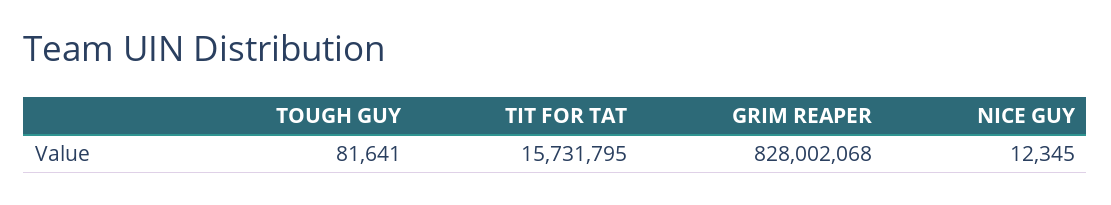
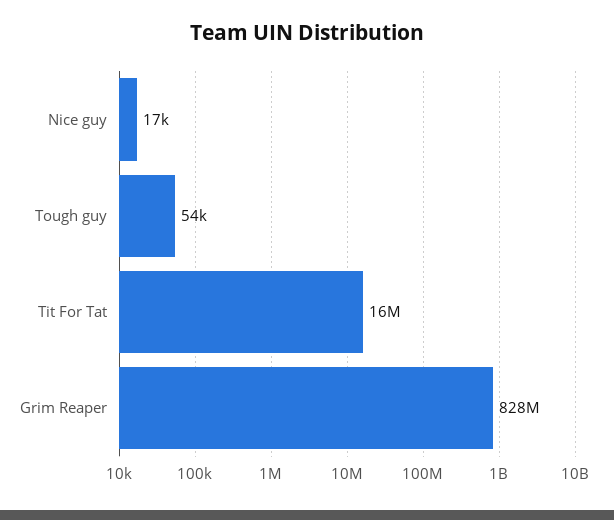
  {
-   "TOUGH GUY": 81641,
+   "TOUGH GUY": 54000,
    "TIT FOR TAT": 15731795,
    "GRIM REAPER": 828002068,
-   "NICE GUY": 12345
+   "NICE GUY": 17000
  }

